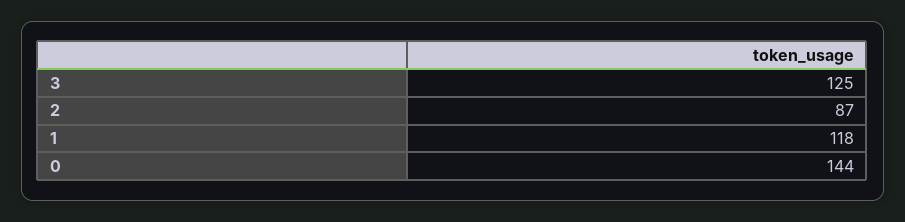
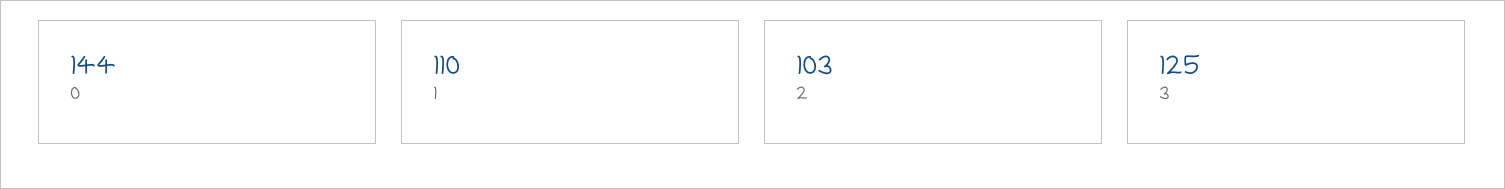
  {
    "3": 125,
-   "2": 87,
+   "2": 103,
-   "1": 118,
+   "1": 110,
    "0": 144
  }

